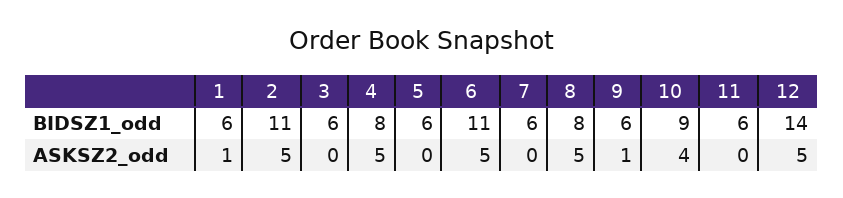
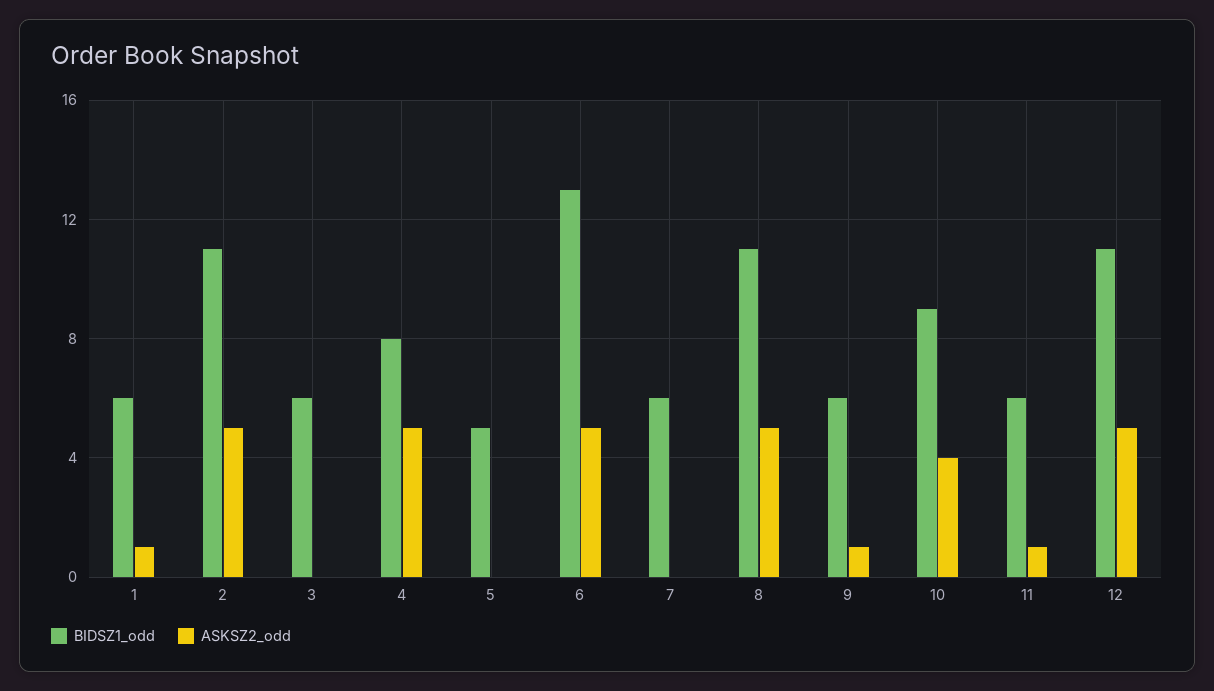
  {
    "BIDSZ1_odd": {
      "1": 6,
      "2": 11,
      "3": 6,
      "4": 8,
-     "5": 6,
+     "5": 5,
-     "6": 11,
+     "6": 13,
      "7": 6,
-     "8": 8,
+     "8": 11,
      "9": 6,
      "10": 9,
      "11": 6,
-     "12": 14
+     "12": 11
    },
    "ASKSZ2_odd": {
      "1": 1,
      "2": 5,
      "3": 0,
      "4": 5,
      "5": 0,
      "6": 5,
      "7": 0,
      "8": 5,
      "9": 1,
      "10": 4,
-     "11": 0,
+     "11": 1,
      "12": 5
    }
  }

